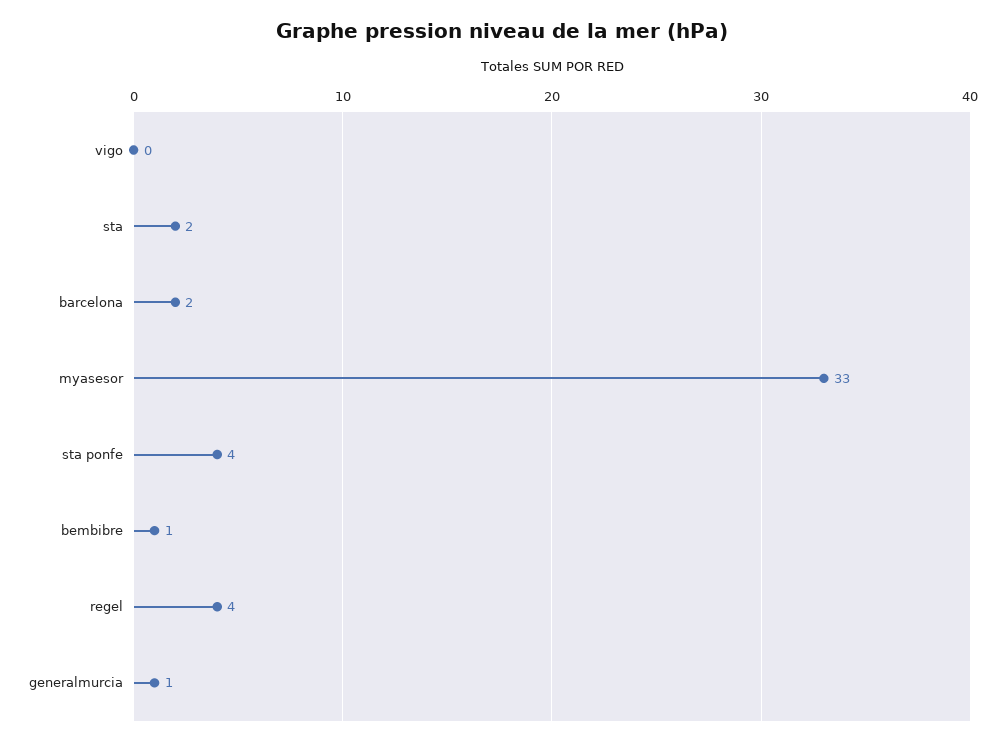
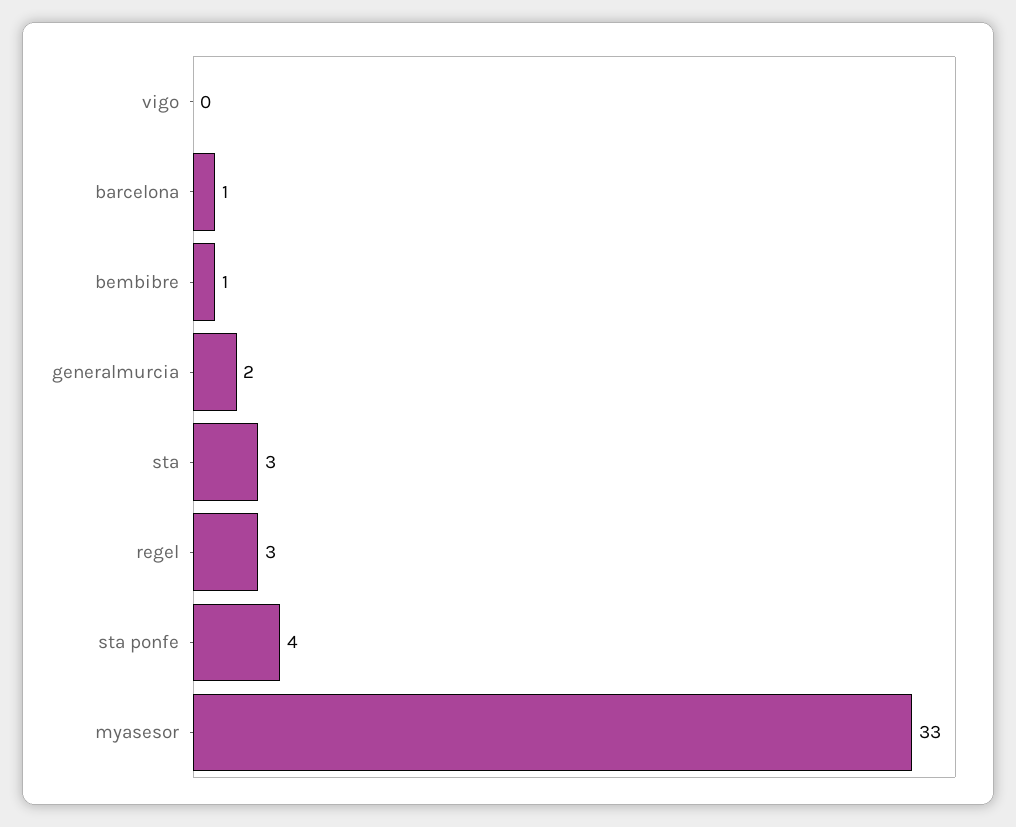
  {
    "vigo": 0,
-   "sta": 2,
+   "sta": 3,
-   "barcelona": 2,
+   "barcelona": 1,
    "myasesor": 33,
    "sta ponfe": 4,
    "bembibre": 1,
-   "regel": 4,
+   "regel": 3,
-   "generalmurcia": 1
+   "generalmurcia": 2
  }

